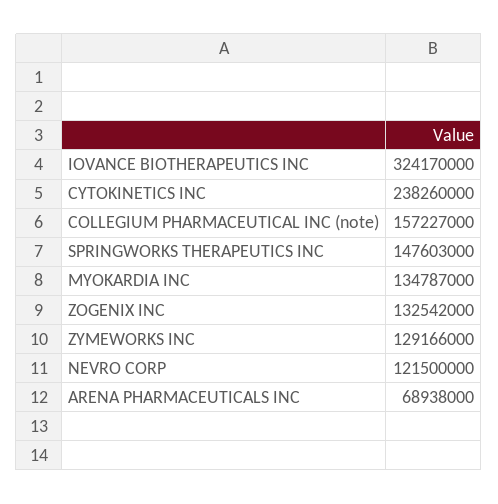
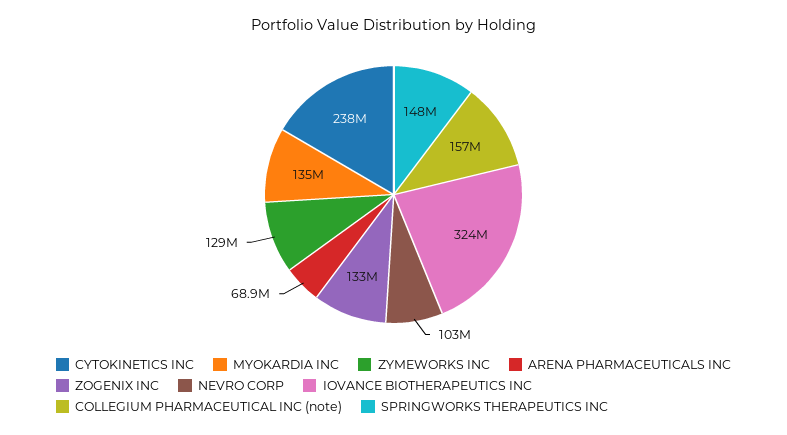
  {
    "IOVANCE BIOTHERAPEUTICS INC": 324170000,
    "CYTOKINETICS INC": 238260000,
    "COLLEGIUM PHARMACEUTICAL INC (note)": 157227000,
    "SPRINGWORKS THERAPEUTICS INC": 147603000,
    "MYOKARDIA INC": 134787000,
    "ZOGENIX INC": 132542000,
    "ZYMEWORKS INC": 129166000,
-   "NEVRO CORP": 121500000,
+   "NEVRO CORP": 103000000,
    "ARENA PHARMACEUTICALS INC": 68938000
  }

